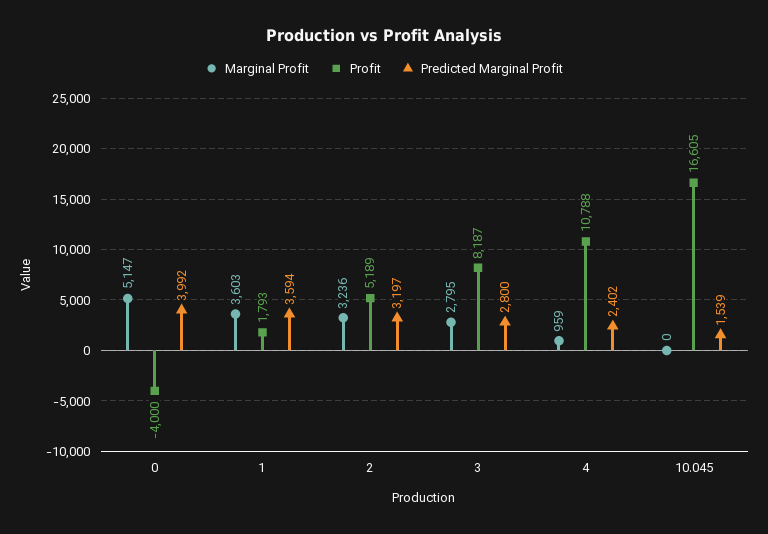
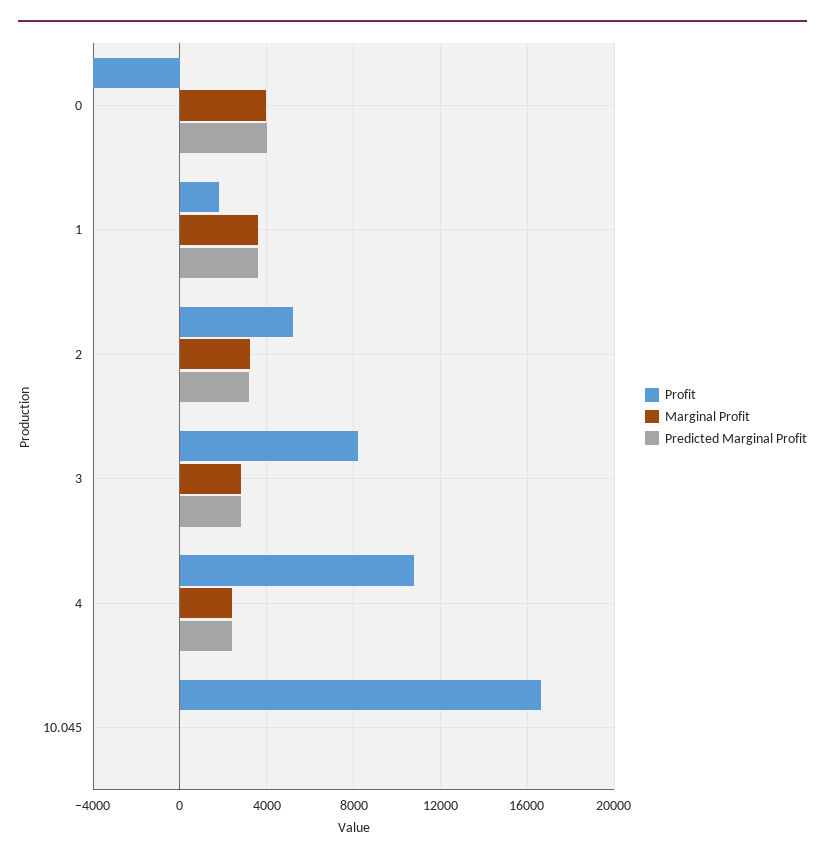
  {
    "Marginal Profit": {
-     "0": 5147,
+     "0": 4000,
      "1": 3603,
      "2": 3236,
      "3": 2795,
-     "4": 959,
+     "4": 2500,
      "10.045": 0
    },
    "Profit": {
      "0": -4000,
      "1": 1793,
      "2": 5189,
      "3": 8187,
      "4": 10788,
      "10.045": 16605
    },
    "Predicted Marginal Profit": {
      "0": 3992,
      "1": 3594,
      "2": 3197,
      "3": 2800,
      "4": 2402,
-     "10.045": 1539
+     "10.045": 0
    }
  }

